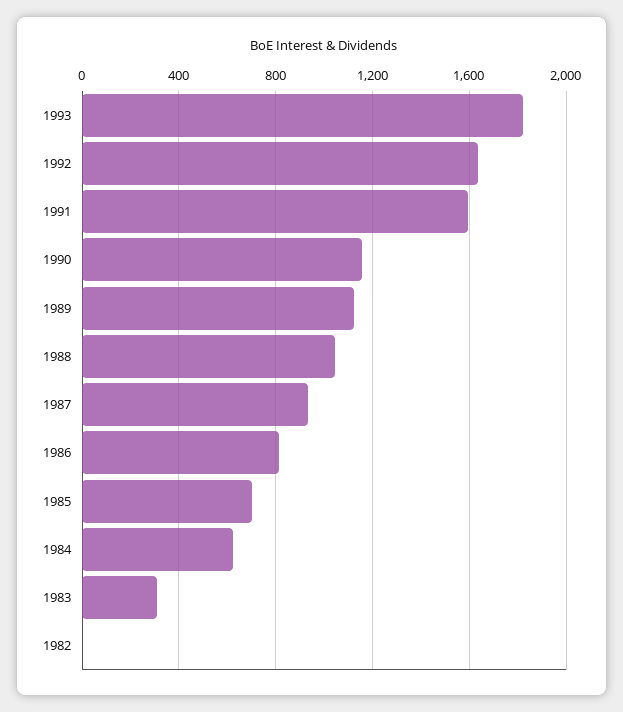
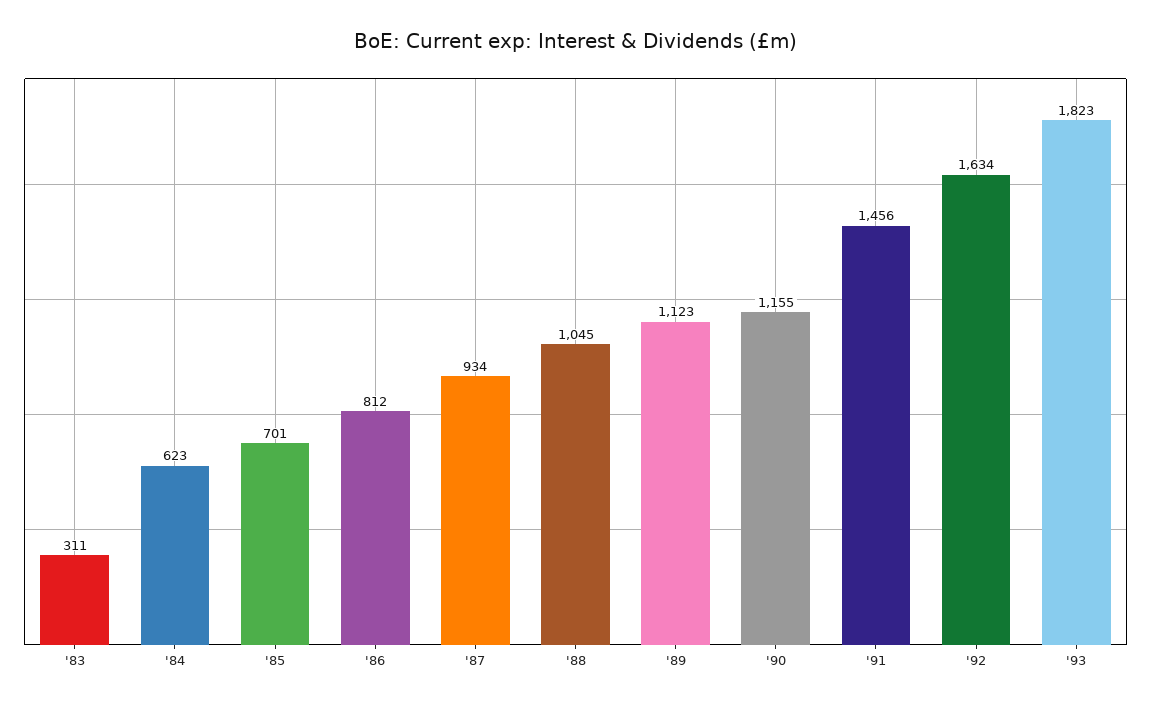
  {
    "1993": 1823,
    "1992": 1634,
-   "1991": 1600,
+   "1991": 1456,
    "1990": 1155,
    "1989": 1123,
    "1988": 1045,
    "1987": 934,
    "1986": 812,
    "1985": 701,
    "1984": 623,
-   "1983": 311,
+   "1983": 311
-   "1982": 0
  }

